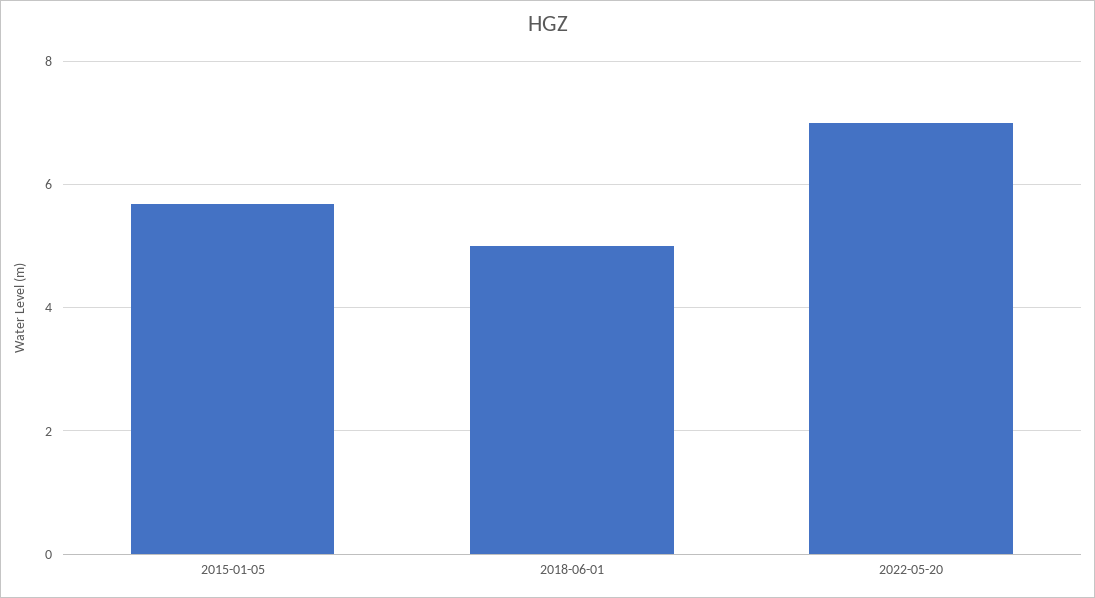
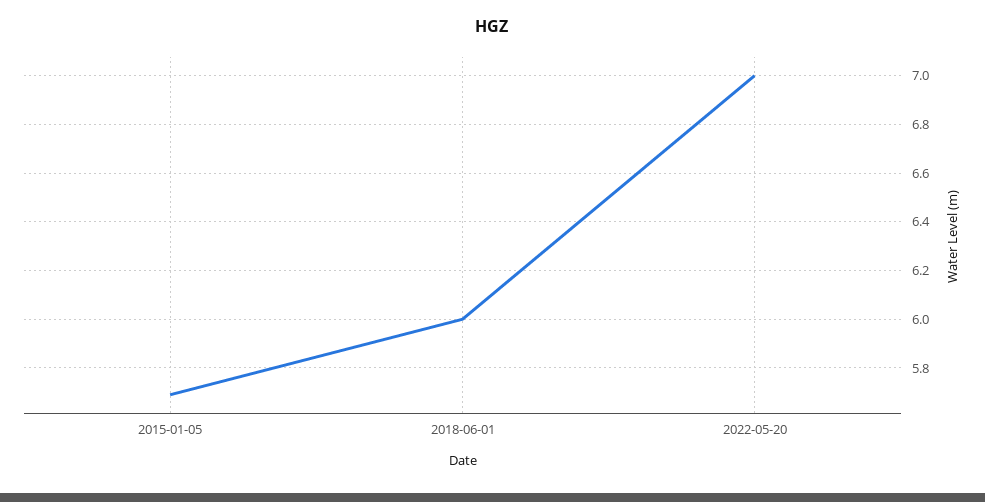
  {
    "2015-01-05": 5.7,
-   "2018-06-01": 5,
+   "2018-06-01": 6,
    "2022-05-20": 7
  }

